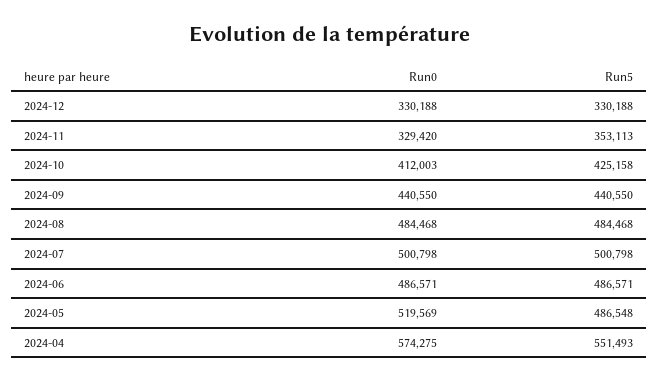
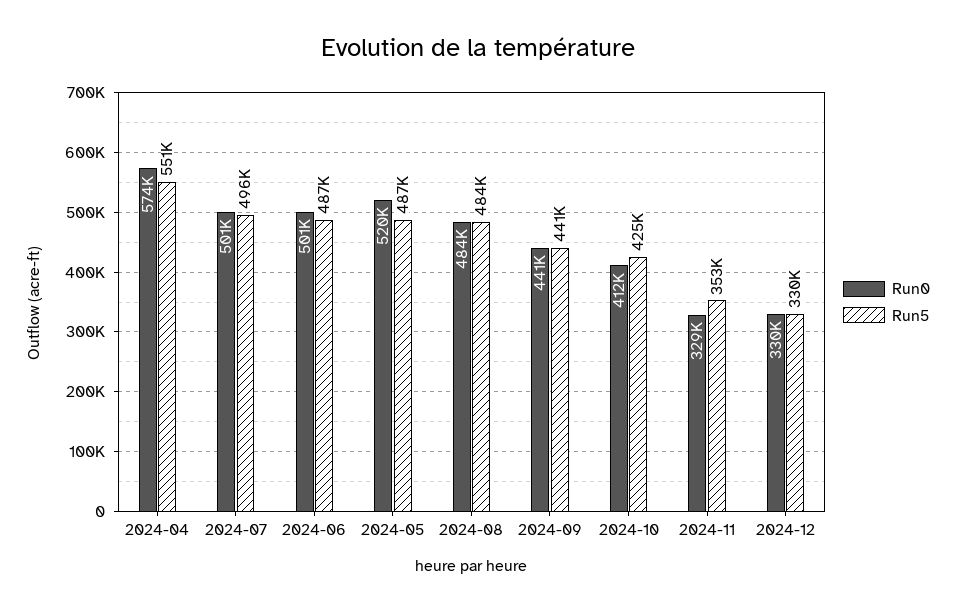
  {
    "Run0": {
      "2024-12": 330188,
      "2024-11": 329420,
      "2024-10": 412003,
      "2024-09": 440550,
      "2024-08": 484468,
      "2024-07": 500798,
-     "2024-06": 486571,
+     "2024-06": 501000,
      "2024-05": 519569,
      "2024-04": 574275
    },
    "Run5": {
      "2024-12": 330188,
      "2024-11": 353113,
      "2024-10": 425158,
      "2024-09": 440550,
      "2024-08": 484468,
-     "2024-07": 500798,
+     "2024-07": 496000,
      "2024-06": 486571,
      "2024-05": 486548,
      "2024-04": 551493
    }
  }

